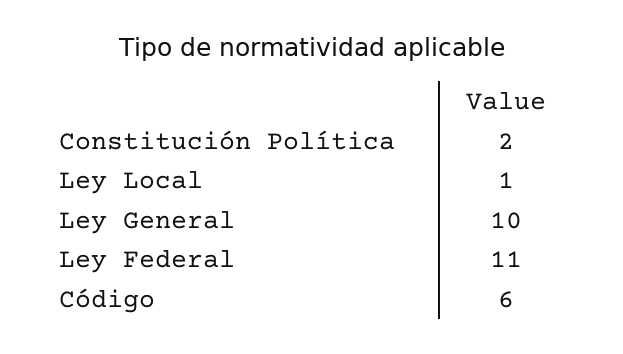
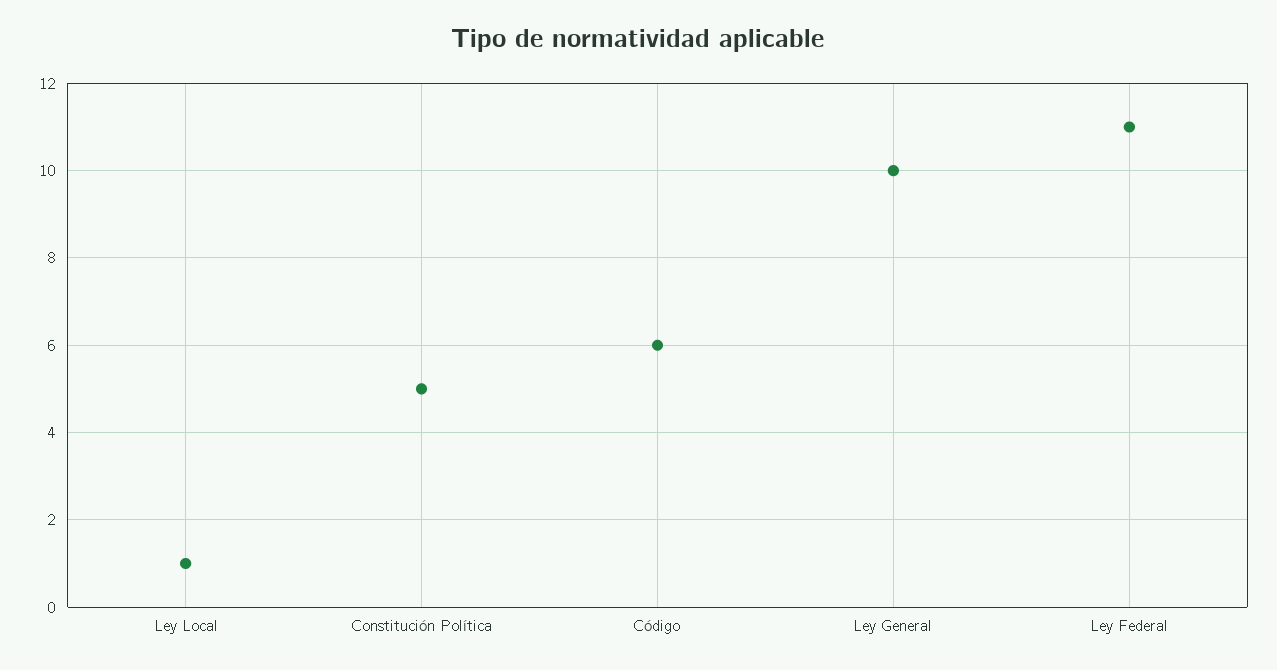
  {
-   "Constitución Política": 2,
+   "Constitución Política": 5,
    "Ley Local": 1,
    "Ley General": 10,
    "Ley Federal": 11,
    "Código": 6
  }

